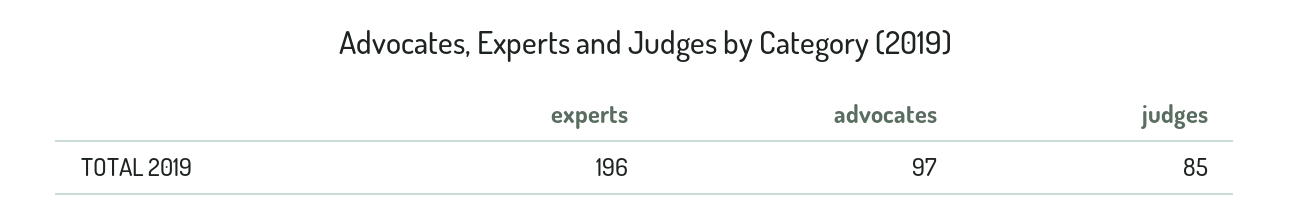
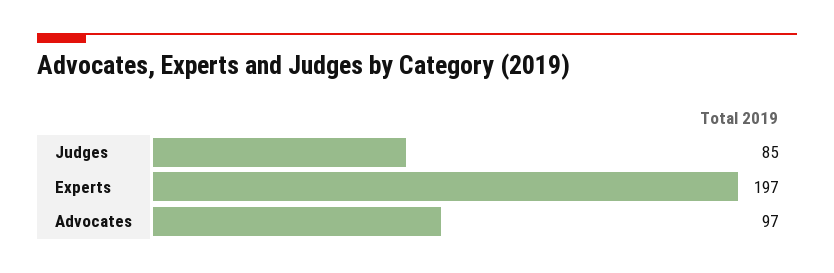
  {
-   "experts": 196,
+   "experts": 197,
    "advocates": 97,
    "judges": 85
  }

